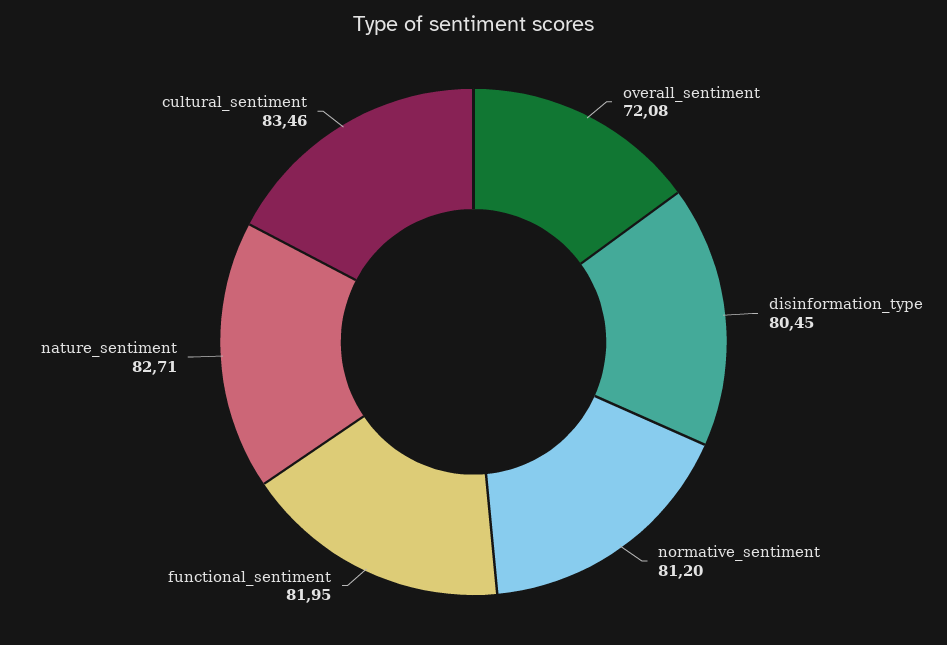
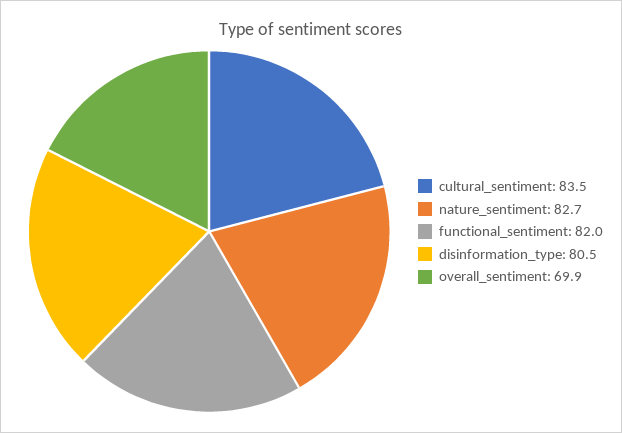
  {
-   "overall_sentiment": 72.08,
+   "overall_sentiment": 69.9,
    "disinformation_type": 80.45,
-   "normative_sentiment": 81.2,
    "functional_sentiment": 81.95,
    "nature_sentiment": 82.71,
    "cultural_sentiment": 83.46
  }

